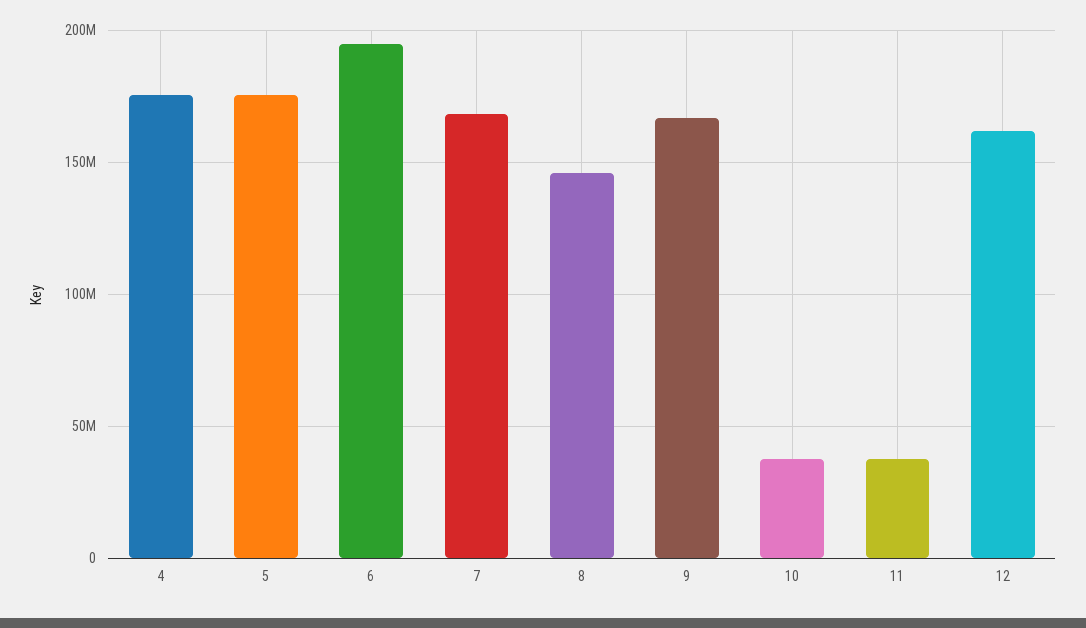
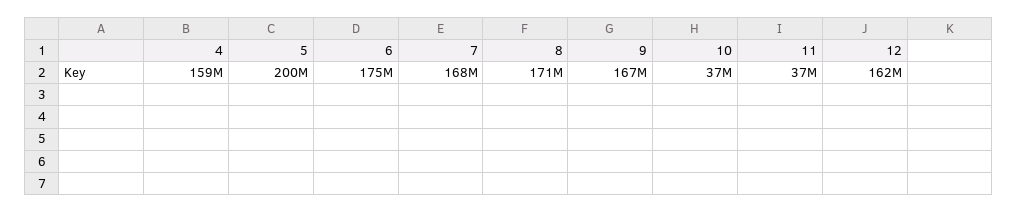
  {
-   "4": 175000000,
+   "4": 159000000,
-   "5": 175000000,
+   "5": 200000000,
-   "6": 195000000,
+   "6": 175000000,
    "7": 168000000,
-   "8": 145000000,
+   "8": 171000000,
    "9": 167000000,
    "10": 37000000,
    "11": 37000000,
    "12": 162000000
  }

